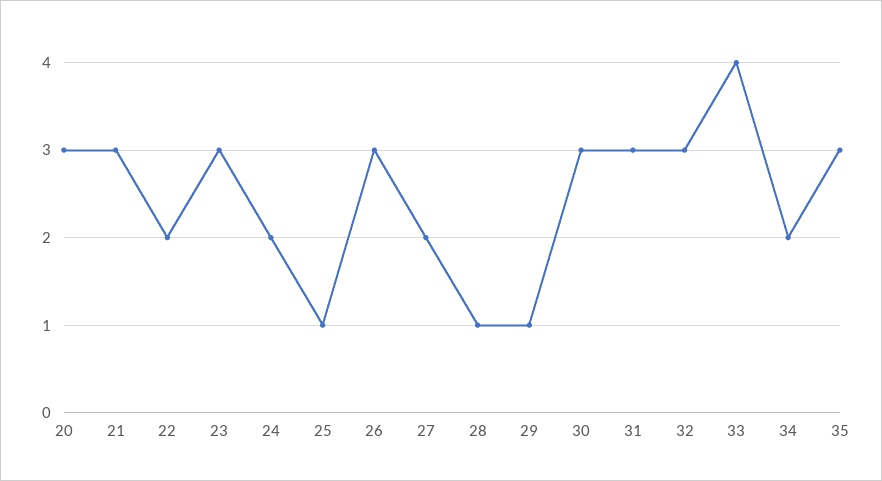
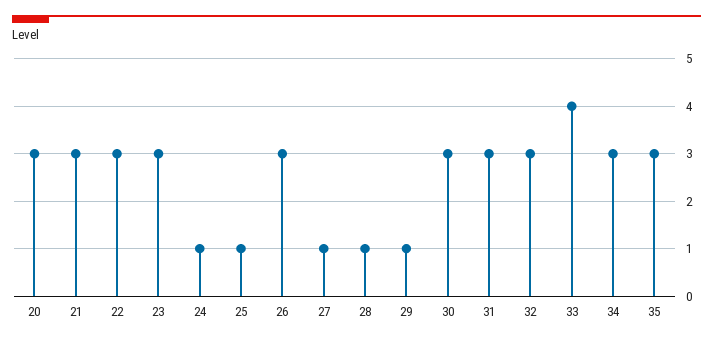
  {
    "20": 3,
    "21": 3,
-   "22": 2,
+   "22": 3,
    "23": 3,
-   "24": 2,
+   "24": 1,
    "25": 1,
    "26": 3,
-   "27": 2,
+   "27": 1,
    "28": 1,
    "29": 1,
    "30": 3,
    "31": 3,
    "32": 3,
    "33": 4,
-   "34": 2,
+   "34": 3,
    "35": 3
  }

